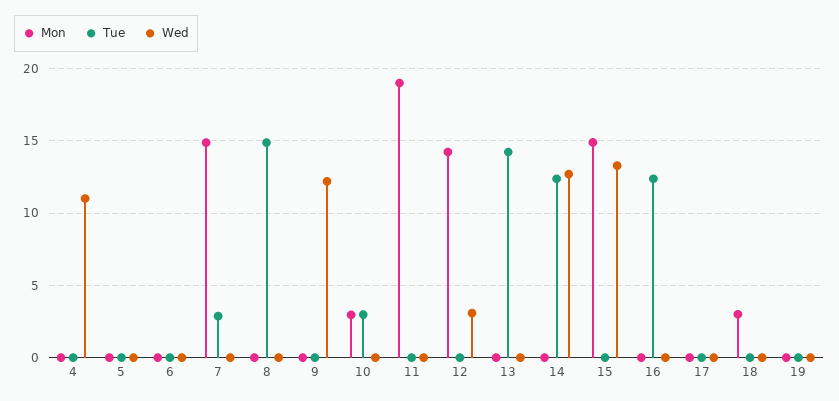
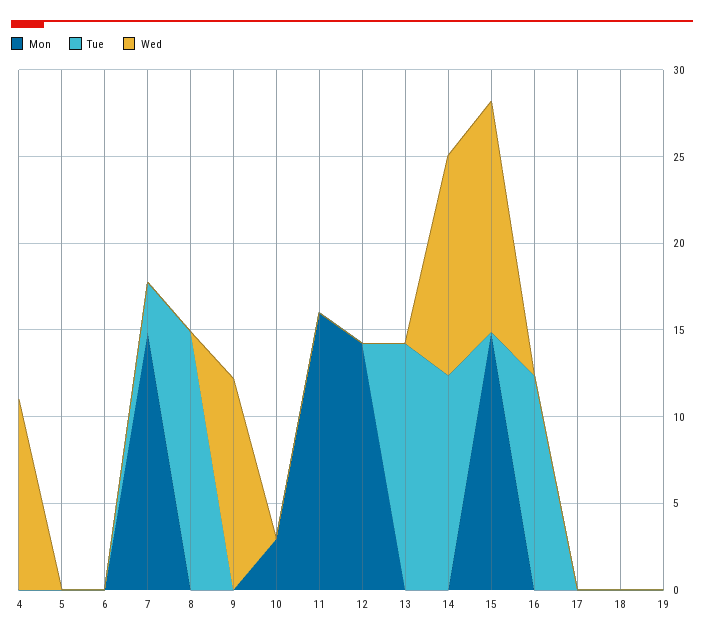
  {
    "Mon": {
      "4": 0,
      "5": 0,
      "6": 0,
      "7": 15,
      "8": 0,
      "9": 0,
      "10": 3,
-     "11": 19,
+     "11": 16,
      "12": 14,
      "13": 0,
      "14": 0,
      "15": 15,
      "16": 0,
      "17": 0,
-     "18": 3,
+     "18": 0,
      "19": 0
    },
    "Tue": {
      "4": 0,
      "5": 0,
      "6": 0,
      "7": 3,
      "8": 15,
      "9": 0,
-     "10": 3,
+     "10": 0,
      "11": 0,
      "12": 0,
      "13": 14,
      "14": 12.5,
      "15": 0,
      "16": 12.5,
      "17": 0,
      "18": 0,
      "19": 0
    },
    "Wed": {
      "4": 11,
      "5": 0,
      "6": 0,
      "7": 0,
      "8": 0,
      "9": 12,
      "10": 0,
      "11": 0,
-     "12": 3,
+     "12": 0,
      "13": 0,
      "14": 12.5,
      "15": 13.5,
      "16": 0,
      "17": 0,
      "18": 0,
      "19": 0
    }
  }

